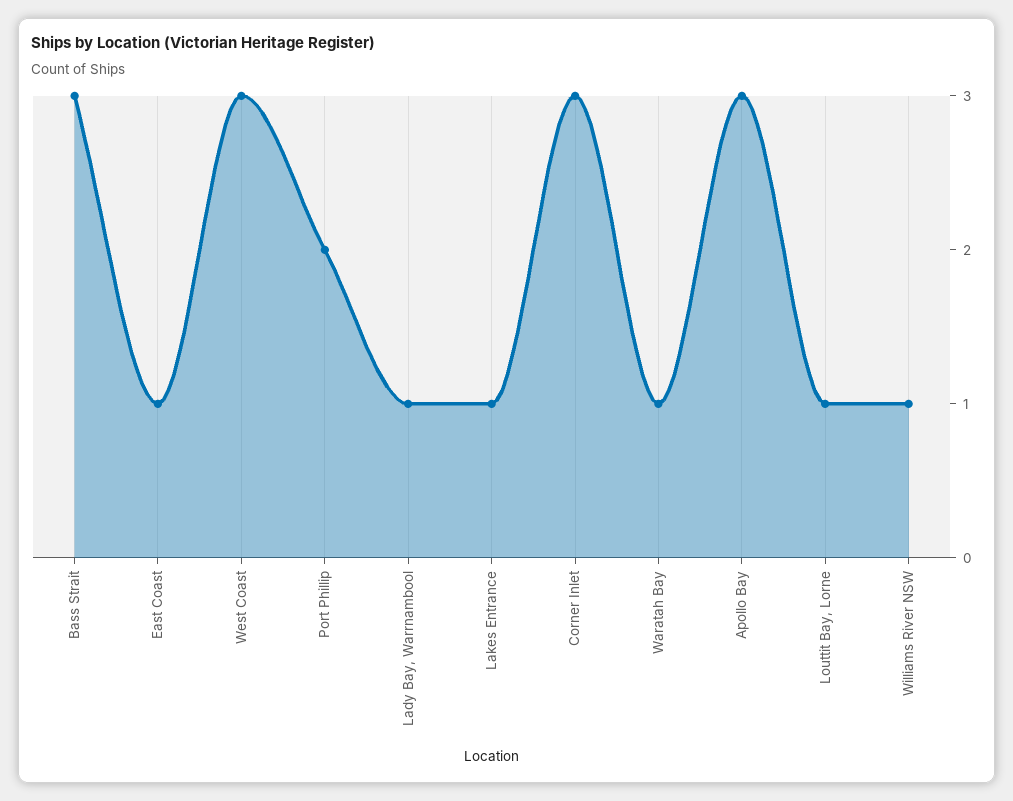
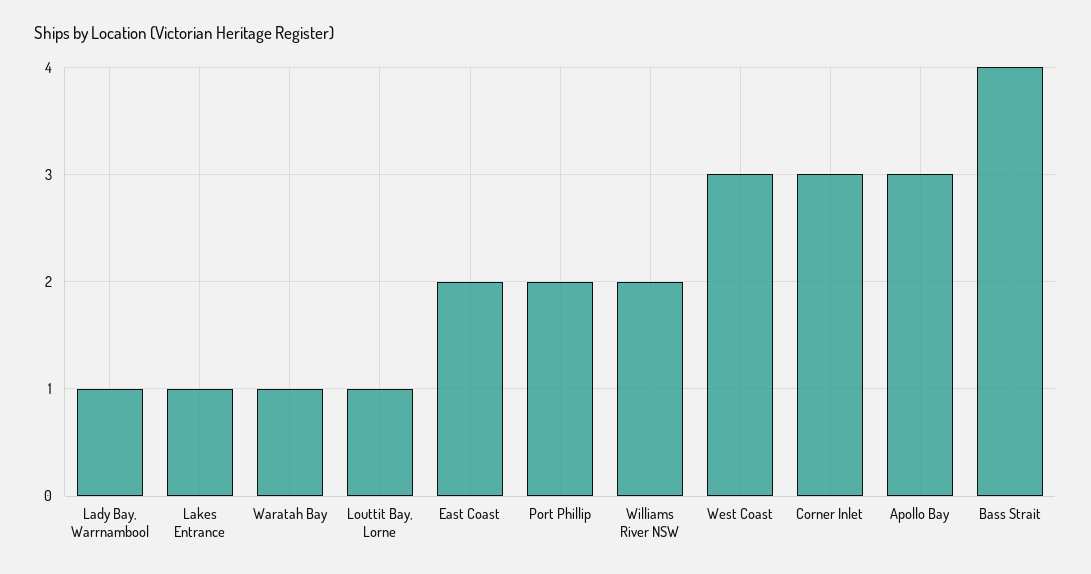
  {
-   "Bass Strait": 3,
+   "Bass Strait": 4,
-   "East Coast": 1,
+   "East Coast": 2,
    "West Coast": 3,
    "Port Phillip": 2,
    "Lady Bay, Warrnambool": 1,
    "Lakes Entrance": 1,
    "Corner Inlet": 3,
    "Waratah Bay": 1,
    "Apollo Bay": 3,
    "Louttit Bay, Lorne": 1,
-   "Williams River NSW": 1
+   "Williams River NSW": 2
  }

